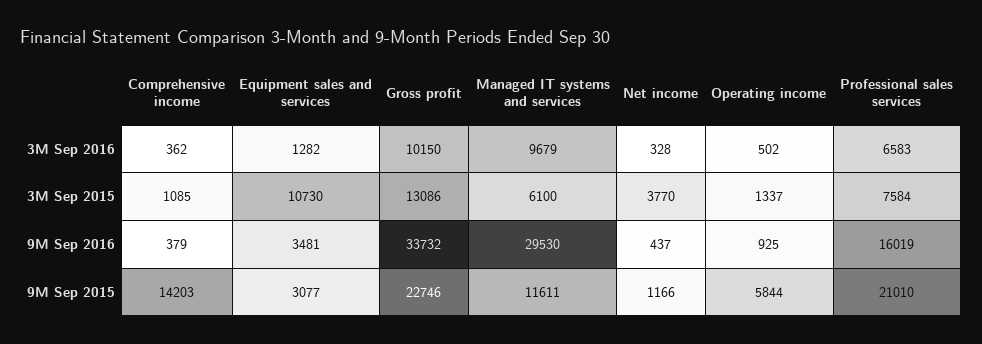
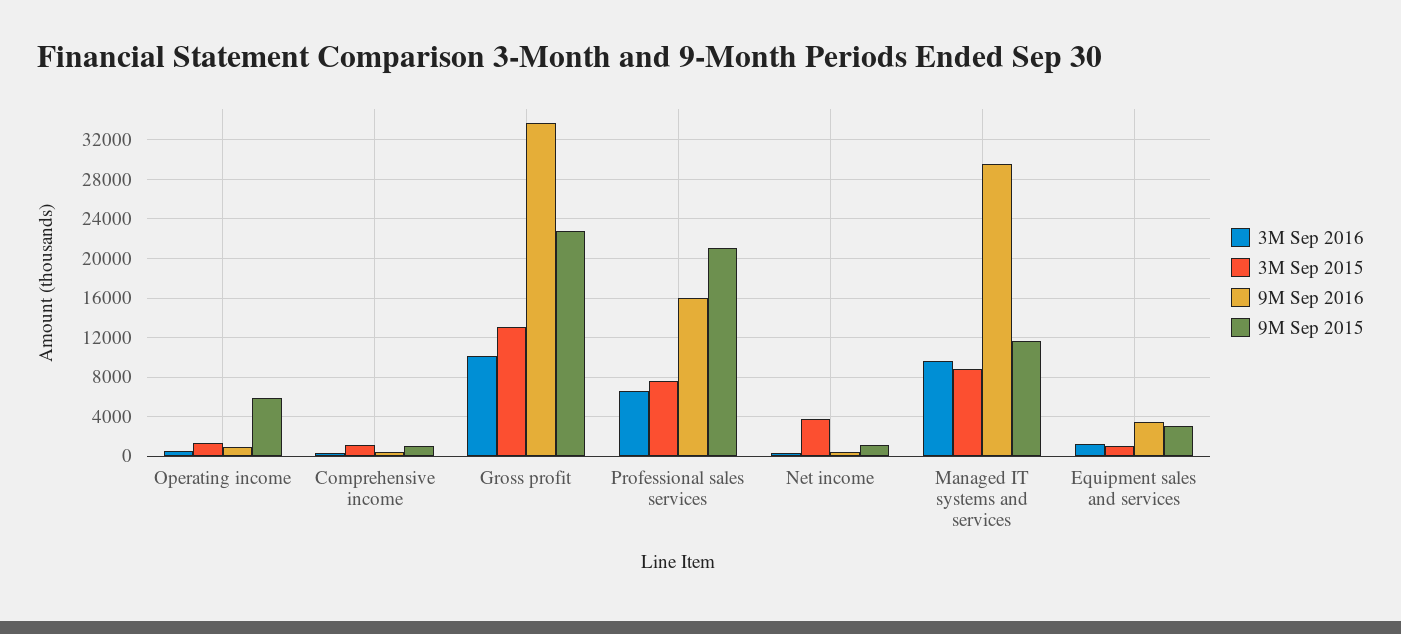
  {
    "3M Sep 2016": {
      "Comprehensive income": 362,
      "Equipment sales and services": 1282,
      "Gross profit": 10150,
      "Managed IT systems and services": 9679,
      "Net income": 328,
      "Operating income": 502,
      "Professional sales services": 6583
    },
    "3M Sep 2015": {
      "Comprehensive income": 1085,
-     "Equipment sales and services": 10730,
+     "Equipment sales and services": 1000,
      "Gross profit": 13086,
-     "Managed IT systems and services": 6100,
+     "Managed IT systems and services": 9000,
      "Net income": 3770,
      "Operating income": 1337,
      "Professional sales services": 7584
    },
    "9M Sep 2016": {
      "Comprehensive income": 379,
      "Equipment sales and services": 3481,
      "Gross profit": 33732,
      "Managed IT systems and services": 29530,
      "Net income": 437,
      "Operating income": 925,
      "Professional sales services": 16019
    },
    "9M Sep 2015": {
-     "Comprehensive income": 14203,
+     "Comprehensive income": 1000,
      "Equipment sales and services": 3077,
      "Gross profit": 22746,
      "Managed IT systems and services": 11611,
      "Net income": 1166,
      "Operating income": 5844,
      "Professional sales services": 21010
    }
  }

